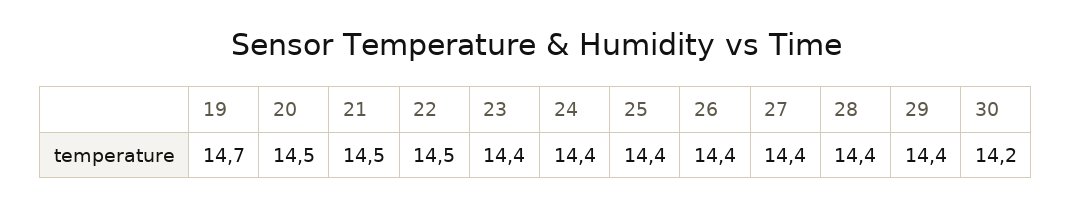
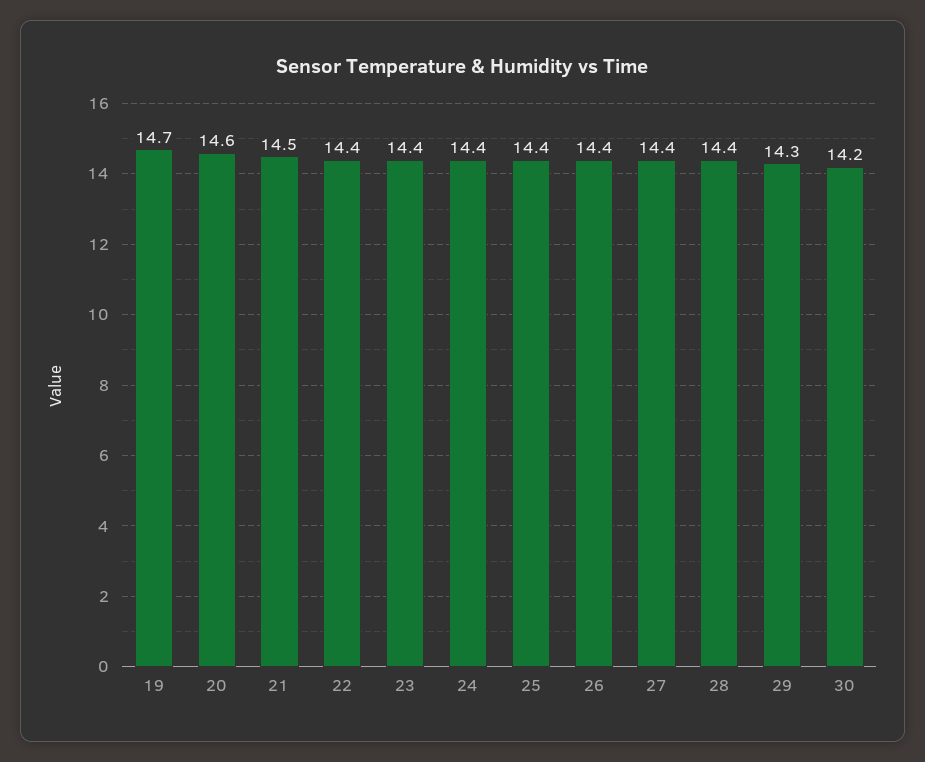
  {
    "19": 14.7,
-   "20": 14.5,
+   "20": 14.6,
    "21": 14.5,
-   "22": 14.5,
+   "22": 14.4,
    "23": 14.4,
    "24": 14.4,
    "25": 14.4,
    "26": 14.4,
    "27": 14.4,
    "28": 14.4,
-   "29": 14.4,
+   "29": 14.3,
    "30": 14.2
  }

